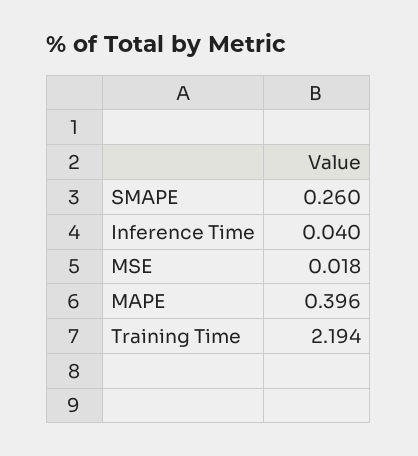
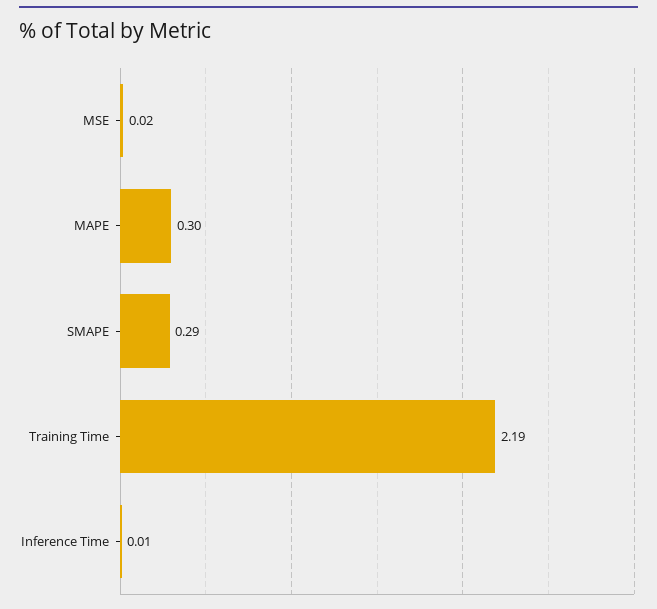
  {
-   "SMAPE": 0.26,
+   "SMAPE": 0.29,
-   "Inference Time": 0.04,
+   "Inference Time": 0.01,
    "MSE": 0.018,
-   "MAPE": 0.396,
+   "MAPE": 0.3,
    "Training Time": 2.194
  }

